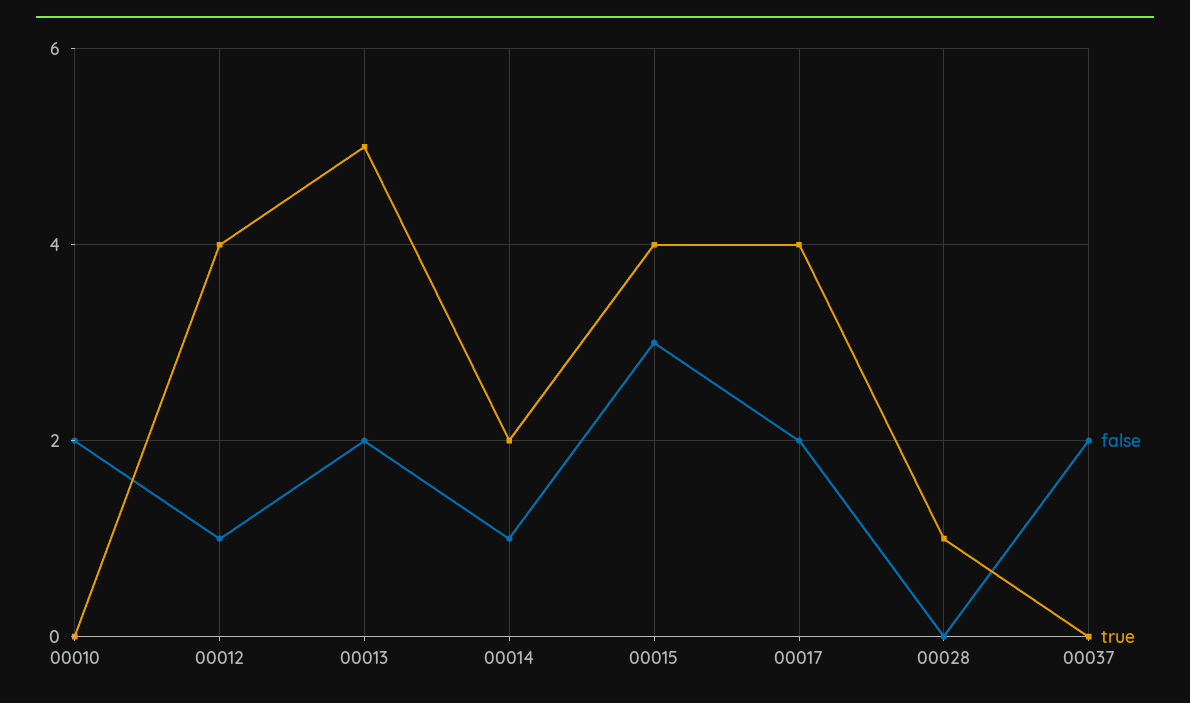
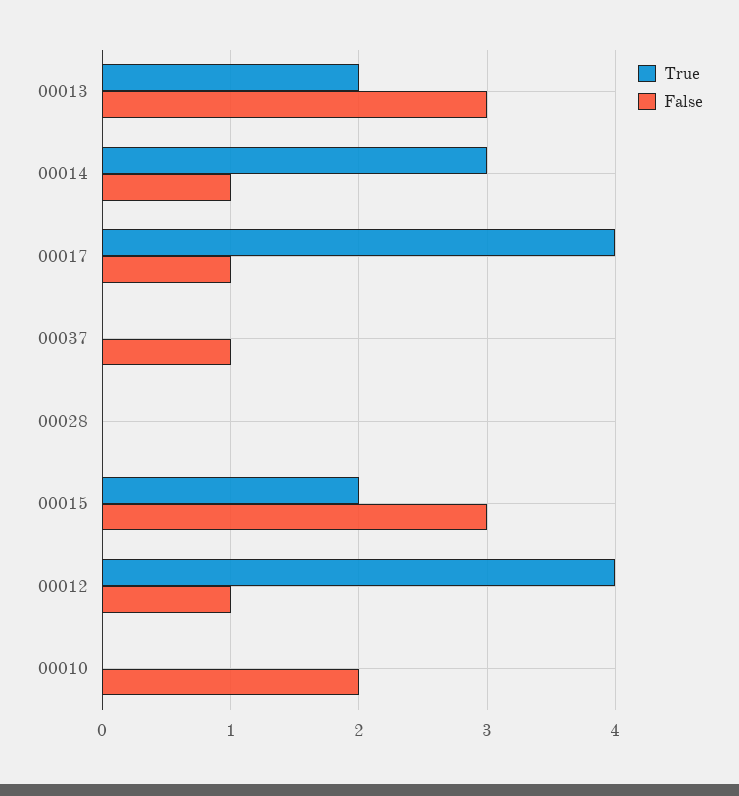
  {
    "false": {
      "00010": 2,
      "00012": 1,
-     "00013": 2,
+     "00013": 3,
      "00014": 1,
      "00015": 3,
-     "00017": 2,
+     "00017": 1,
      "00028": 0,
-     "00037": 2
+     "00037": 1
    },
    "true": {
      "00010": 0,
      "00012": 4,
-     "00013": 5,
+     "00013": 2,
-     "00014": 2,
+     "00014": 3,
-     "00015": 4,
+     "00015": 2,
      "00017": 4,
-     "00028": 1,
+     "00028": 0,
      "00037": 0
    }
  }

